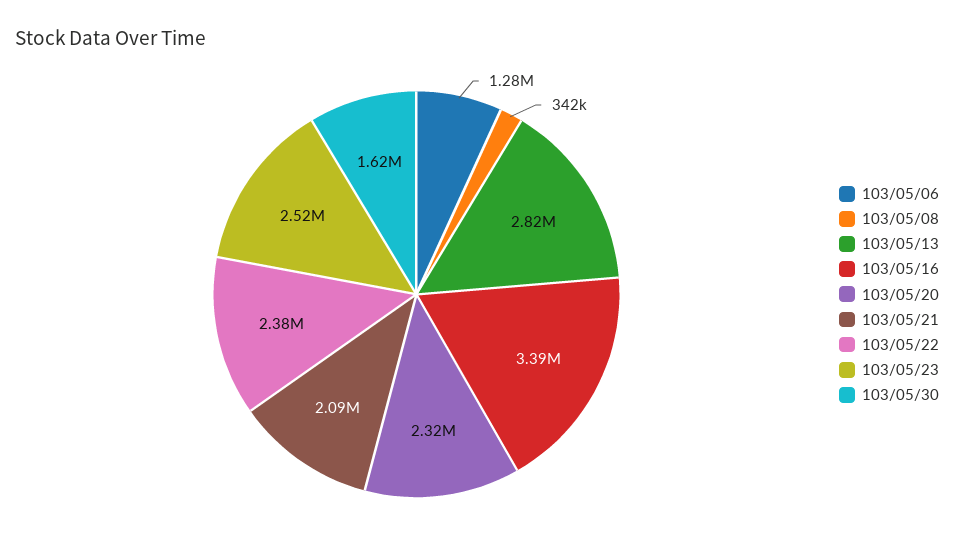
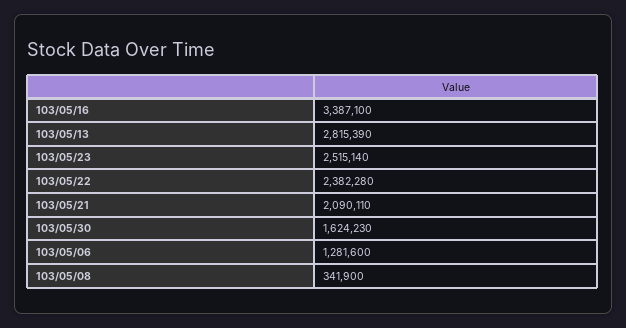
  {
    "103/05/06": 1281600,
    "103/05/08": 341900,
    "103/05/13": 2815390,
    "103/05/16": 3387100,
-   "103/05/20": 2320000,
    "103/05/21": 2090110,
    "103/05/22": 2382280,
    "103/05/23": 2515140,
    "103/05/30": 1624230
  }

